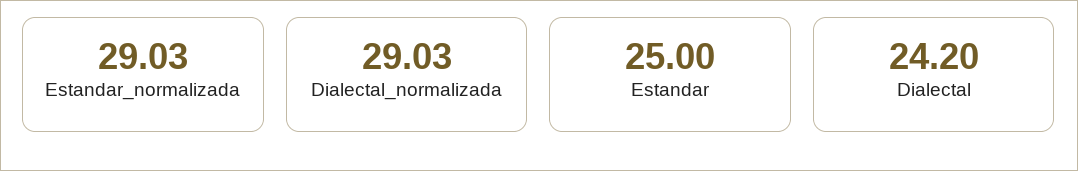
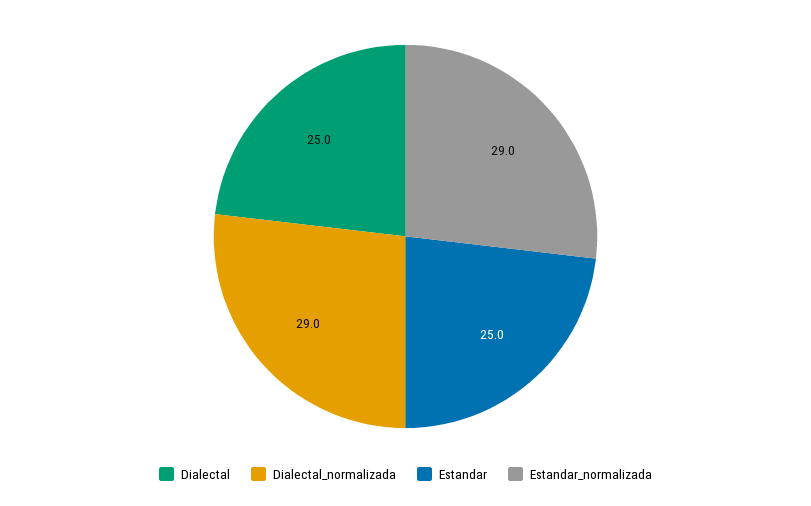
  {
    "Estandar_normalizada": 29.03,
    "Dialectal_normalizada": 29.03,
    "Estandar": 25,
-   "Dialectal": 24.2
+   "Dialectal": 25
  }

